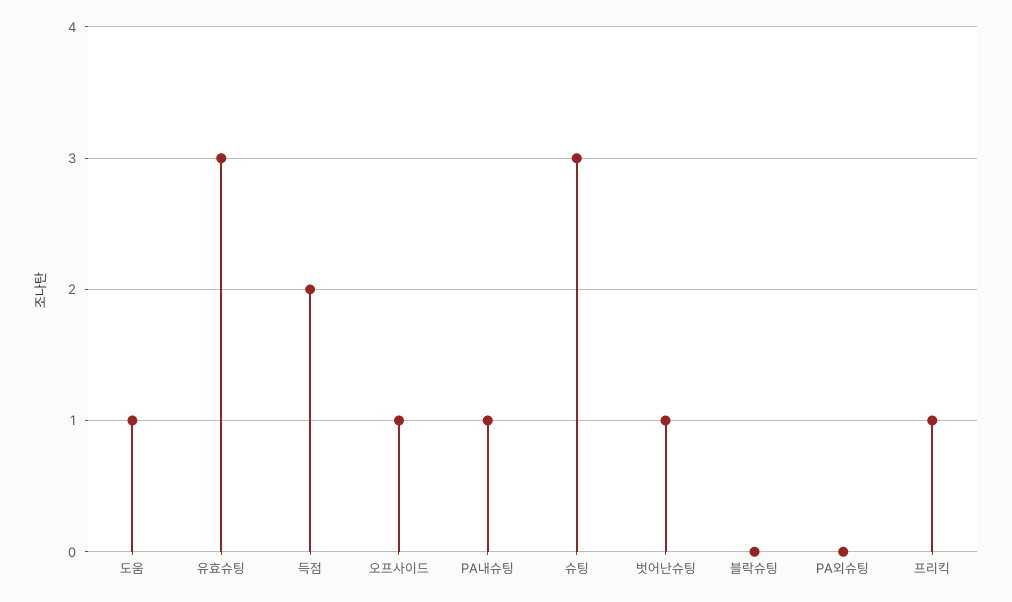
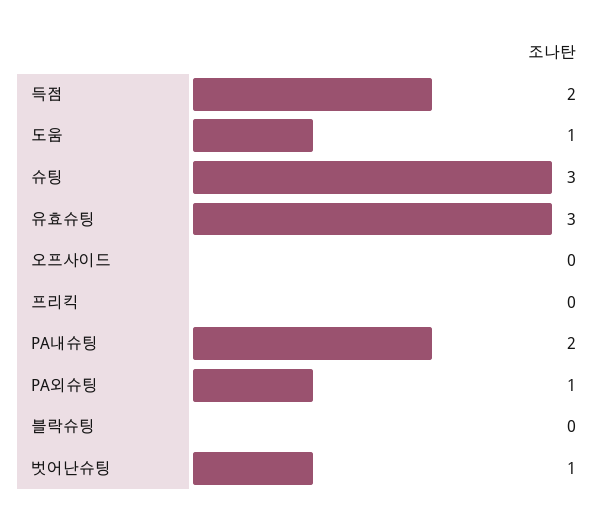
  {
    "도움": 1,
    "유효슈팅": 3,
    "득점": 2,
-   "오프사이드": 1,
+   "오프사이드": 0,
-   "PA내슈팅": 1,
+   "PA내슈팅": 2,
    "슈팅": 3,
    "벗어난슈팅": 1,
    "블락슈팅": 0,
-   "PA외슈팅": 0,
+   "PA외슈팅": 1,
-   "프리킥": 1
+   "프리킥": 0
  }

